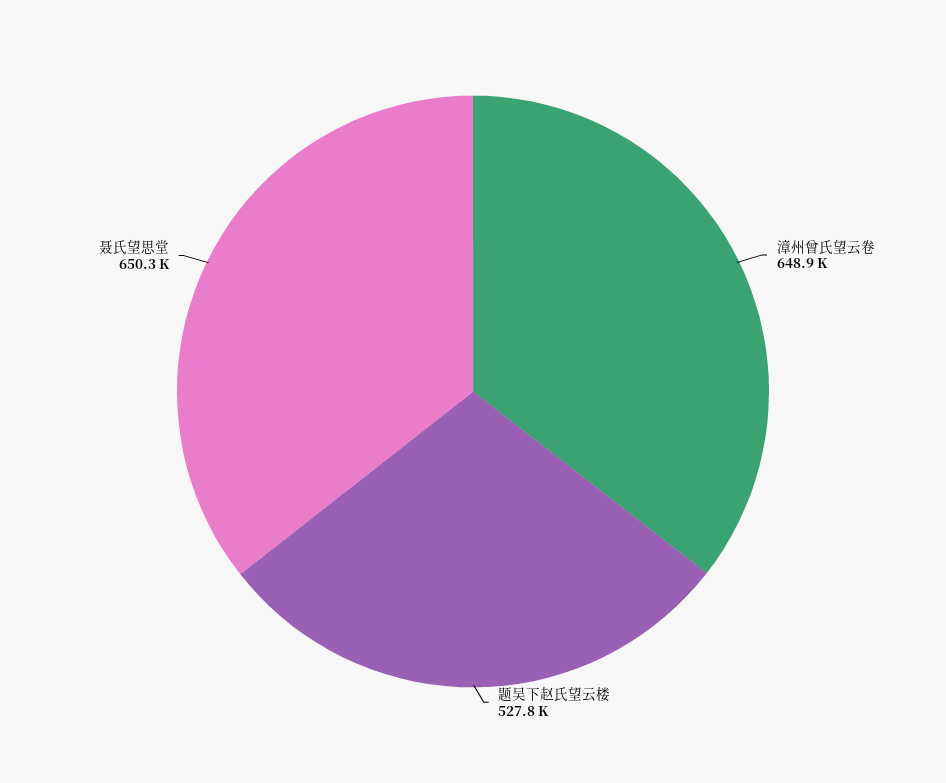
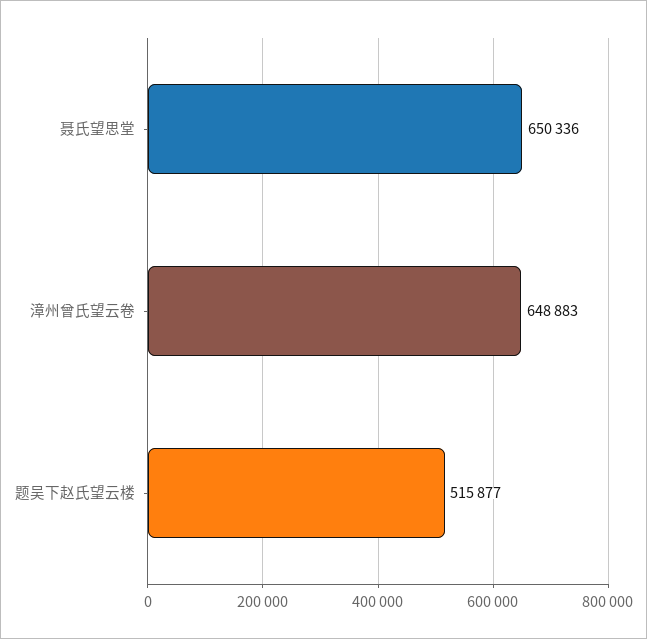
  {
    "漳州曾氏望云卷": 648883,
-   "题吴下赵氏望云楼": 527800,
+   "题吴下赵氏望云楼": 515877,
    "聂氏望思堂": 650336
  }

